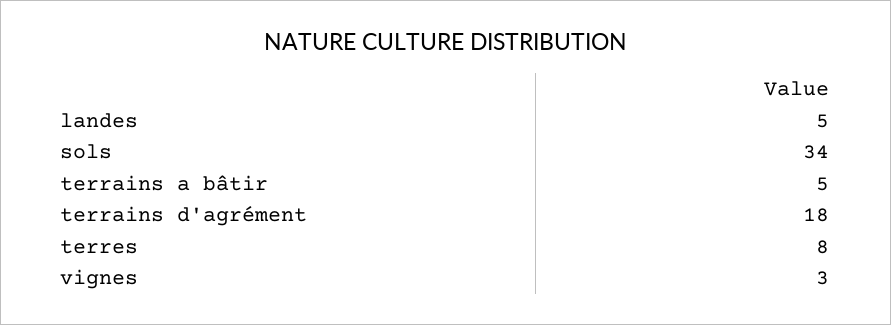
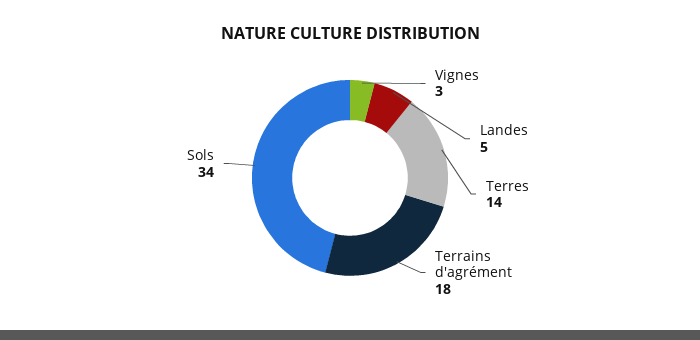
  {
    "landes": 5,
    "sols": 34,
-   "terrains a bâtir": 5,
    "terrains d'agrément": 18,
-   "terres": 8,
+   "terres": 14,
    "vignes": 3
  }

